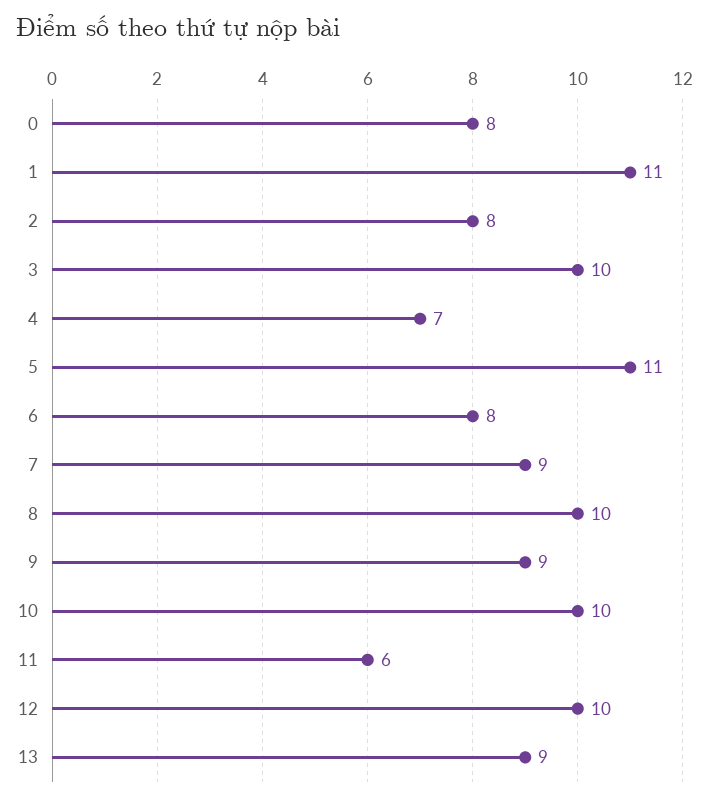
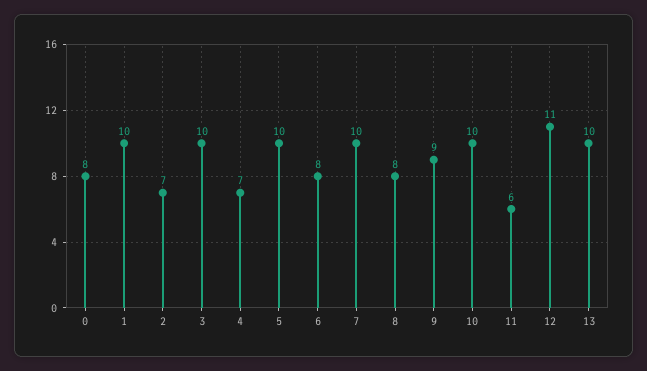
  {
    "0": 8,
-   "1": 11,
+   "1": 10,
-   "2": 8,
+   "2": 7,
    "3": 10,
    "4": 7,
-   "5": 11,
+   "5": 10,
    "6": 8,
-   "7": 9,
+   "7": 10,
-   "8": 10,
+   "8": 8,
    "9": 9,
    "10": 10,
    "11": 6,
-   "12": 10,
+   "12": 11,
-   "13": 9
+   "13": 10
  }

